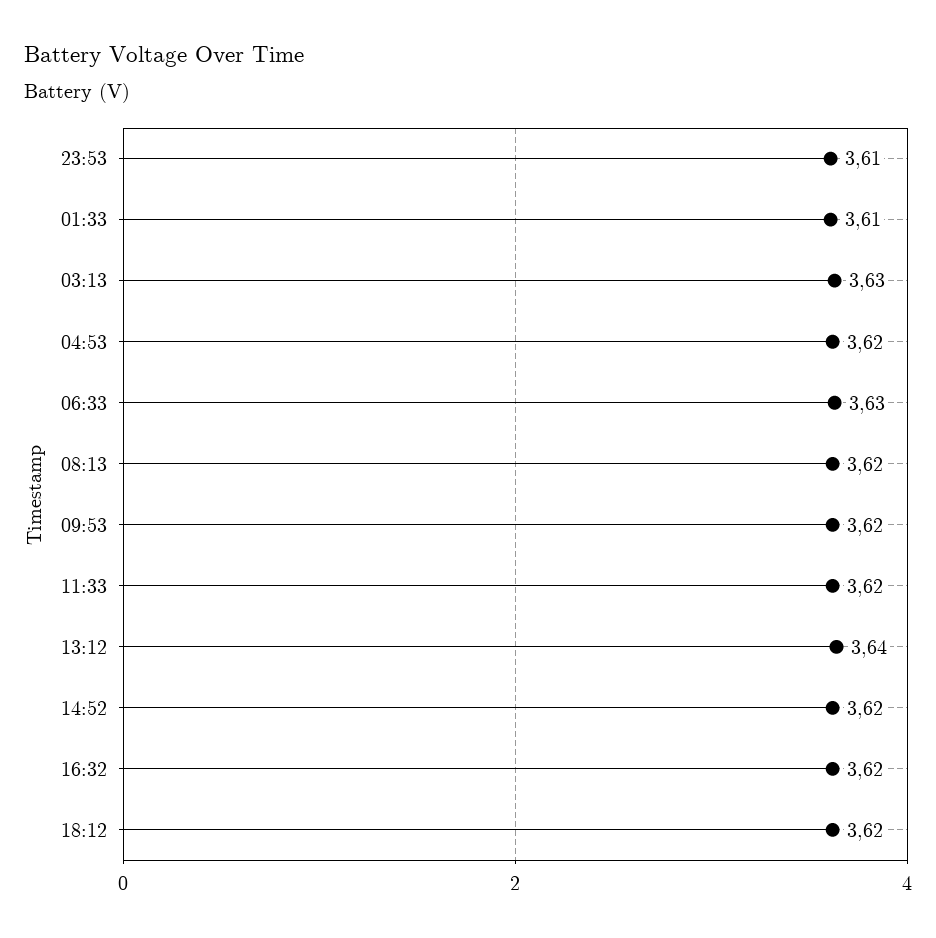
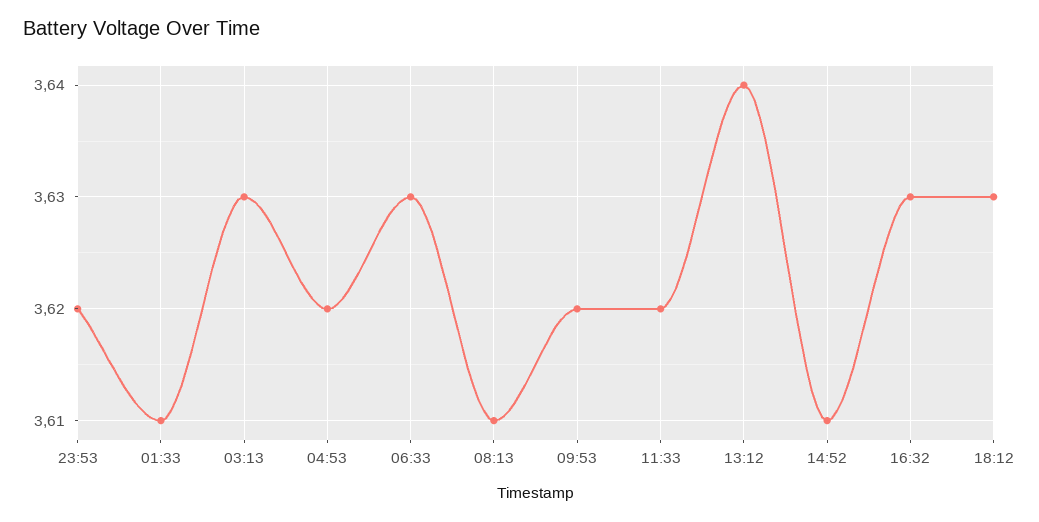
  {
-   "23:53": 3.61,
+   "23:53": 3.62,
    "01:33": 3.61,
    "03:13": 3.63,
    "04:53": 3.62,
    "06:33": 3.63,
-   "08:13": 3.62,
+   "08:13": 3.61,
    "09:53": 3.62,
    "11:33": 3.62,
    "13:12": 3.64,
-   "14:52": 3.62,
+   "14:52": 3.61,
-   "16:32": 3.62,
+   "16:32": 3.63,
-   "18:12": 3.62
+   "18:12": 3.63
  }

